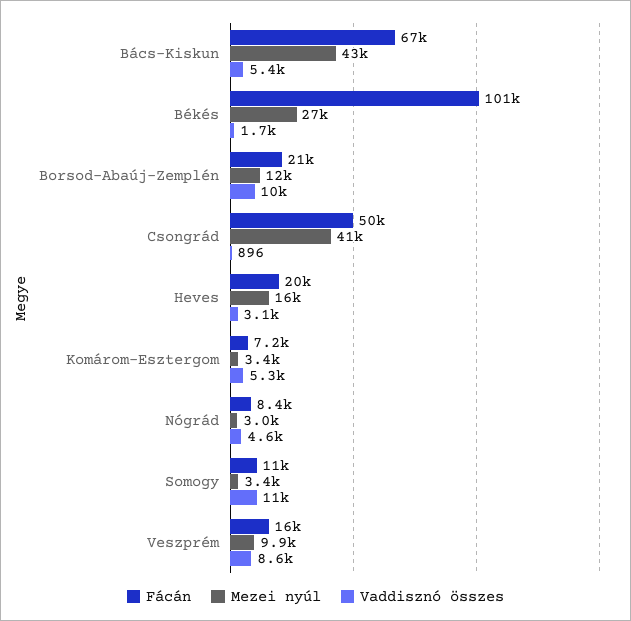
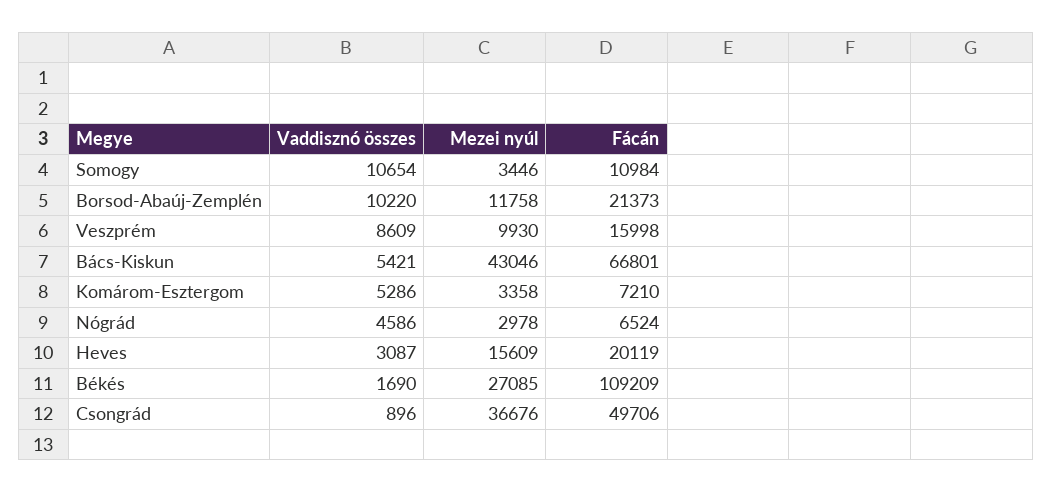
  {
    "Fácán": {
      "Bács-Kiskun": 66801,
-     "Békés": 101000,
+     "Békés": 109209,
      "Borsod-Abaúj-Zemplén": 21373,
      "Csongrád": 49706,
      "Heves": 20119,
      "Komárom-Esztergom": 7210,
-     "Nógrád": 8400,
+     "Nógrád": 6524,
      "Somogy": 10984,
      "Veszprém": 15998
    },
    "Mezei nyúl": {
      "Bács-Kiskun": 43046,
      "Békés": 27085,
      "Borsod-Abaúj-Zemplén": 11758,
-     "Csongrád": 41000,
+     "Csongrád": 36676,
      "Heves": 15609,
      "Komárom-Esztergom": 3358,
      "Nógrád": 2978,
      "Somogy": 3446,
      "Veszprém": 9930
    },
    "Vaddisznó összes": {
      "Bács-Kiskun": 5421,
      "Békés": 1690,
      "Borsod-Abaúj-Zemplén": 10220,
      "Csongrád": 896,
      "Heves": 3087,
      "Komárom-Esztergom": 5286,
      "Nógrád": 4586,
      "Somogy": 10654,
      "Veszprém": 8609
    }
  }

